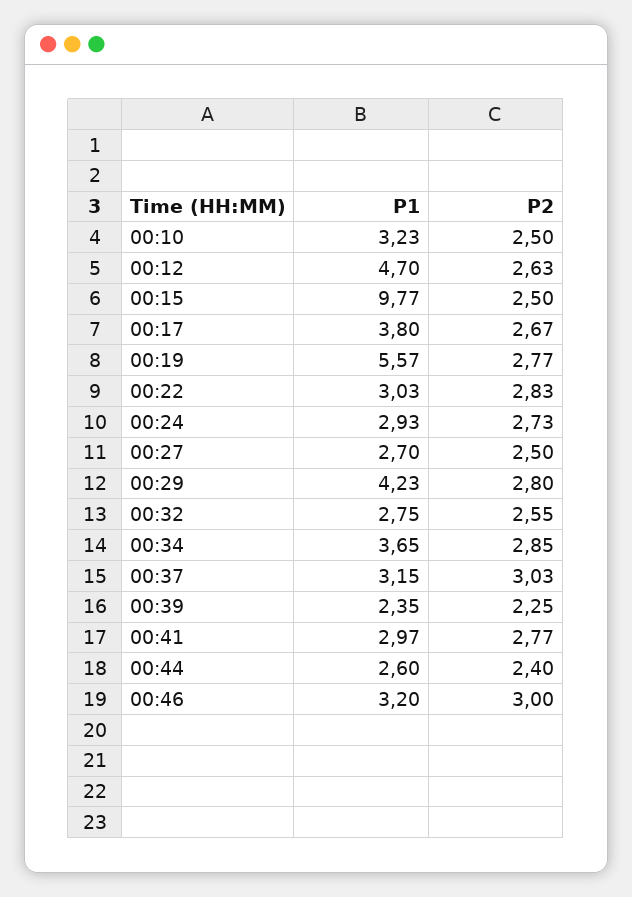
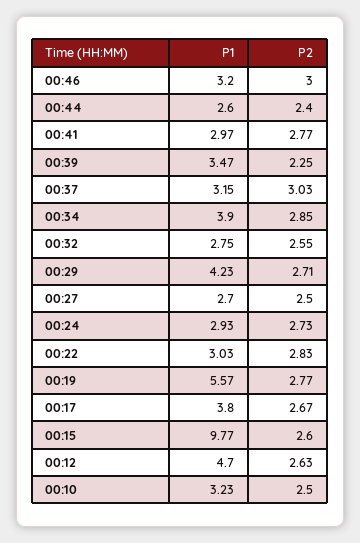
  {
    "P1": {
      "00:10": 3.23,
      "00:12": 4.7,
      "00:15": 9.77,
      "00:17": 3.8,
      "00:19": 5.57,
      "00:22": 3.03,
      "00:24": 2.93,
      "00:27": 2.7,
      "00:29": 4.23,
      "00:32": 2.75,
-     "00:34": 3.65,
+     "00:34": 3.9,
      "00:37": 3.15,
-     "00:39": 2.35,
+     "00:39": 3.47,
      "00:41": 2.97,
      "00:44": 2.6,
      "00:46": 3.2
    },
    "P2": {
      "00:10": 2.5,
      "00:12": 2.63,
-     "00:15": 2.5,
+     "00:15": 2.6,
      "00:17": 2.67,
      "00:19": 2.77,
      "00:22": 2.83,
      "00:24": 2.73,
      "00:27": 2.5,
-     "00:29": 2.8,
+     "00:29": 2.71,
      "00:32": 2.55,
      "00:34": 2.85,
      "00:37": 3.03,
      "00:39": 2.25,
      "00:41": 2.77,
      "00:44": 2.4,
      "00:46": 3
    }
  }

